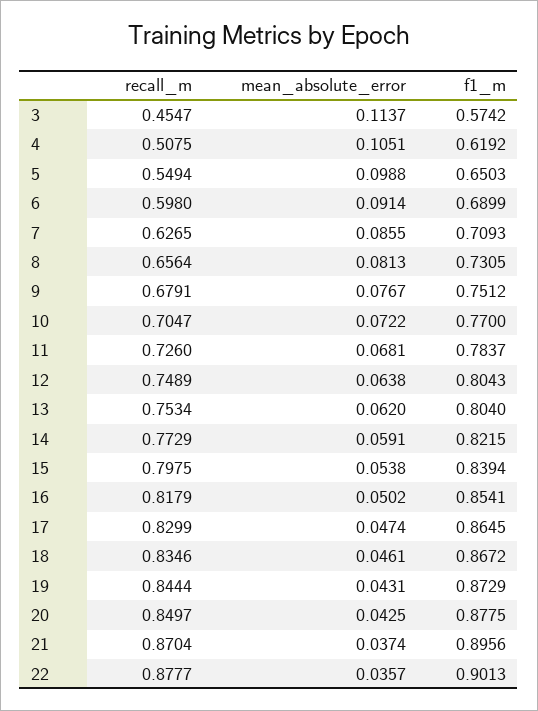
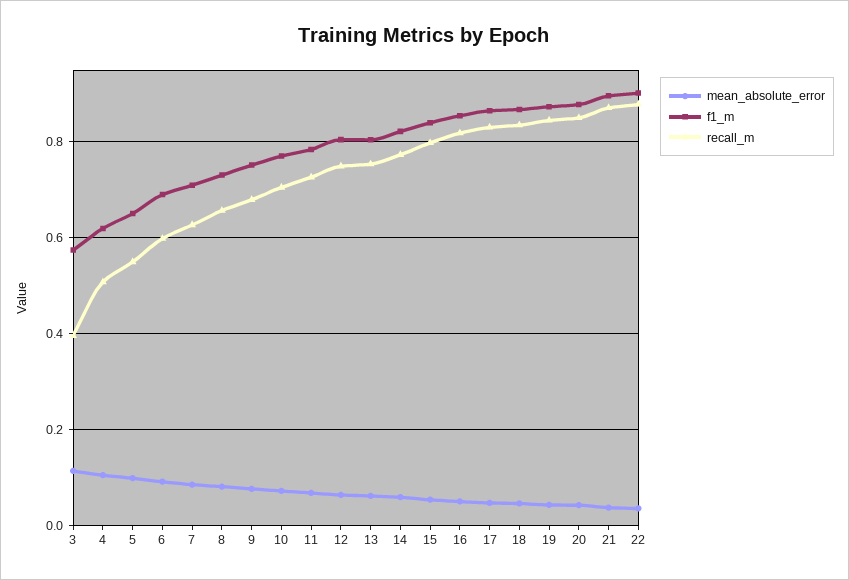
  {
    "recall_m": {
-     "3": 0.4547,
+     "3": 0.4,
      "4": 0.5075,
      "5": 0.5494,
      "6": 0.598,
      "7": 0.6265,
      "8": 0.6564,
      "9": 0.6791,
      "10": 0.7047,
      "11": 0.726,
      "12": 0.7489,
      "13": 0.7534,
      "14": 0.7729,
      "15": 0.7975,
      "16": 0.8179,
      "17": 0.8299,
      "18": 0.8346,
      "19": 0.8444,
      "20": 0.8497,
      "21": 0.8704,
      "22": 0.8777
    },
    "mean_absolute_error": {
      "3": 0.1137,
      "4": 0.1051,
      "5": 0.0988,
      "6": 0.0914,
      "7": 0.0855,
      "8": 0.0813,
      "9": 0.0767,
      "10": 0.0722,
      "11": 0.0681,
      "12": 0.0638,
      "13": 0.062,
      "14": 0.0591,
      "15": 0.0538,
      "16": 0.0502,
      "17": 0.0474,
      "18": 0.0461,
      "19": 0.0431,
      "20": 0.0425,
      "21": 0.0374,
      "22": 0.0357
    },
    "f1_m": {
      "3": 0.5742,
      "4": 0.6192,
      "5": 0.6503,
      "6": 0.6899,
      "7": 0.7093,
      "8": 0.7305,
      "9": 0.7512,
      "10": 0.77,
      "11": 0.7837,
      "12": 0.8043,
      "13": 0.804,
      "14": 0.8215,
      "15": 0.8394,
      "16": 0.8541,
      "17": 0.8645,
      "18": 0.8672,
      "19": 0.8729,
      "20": 0.8775,
      "21": 0.8956,
      "22": 0.9013
    }
  }

